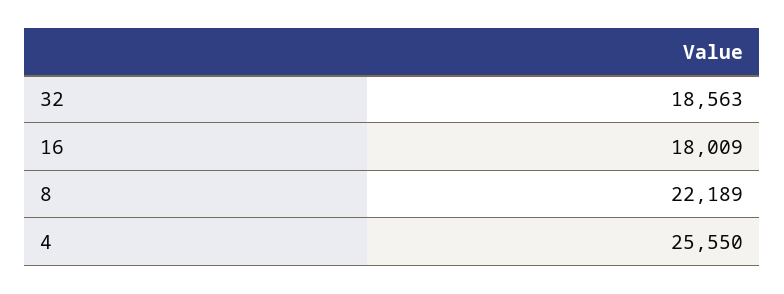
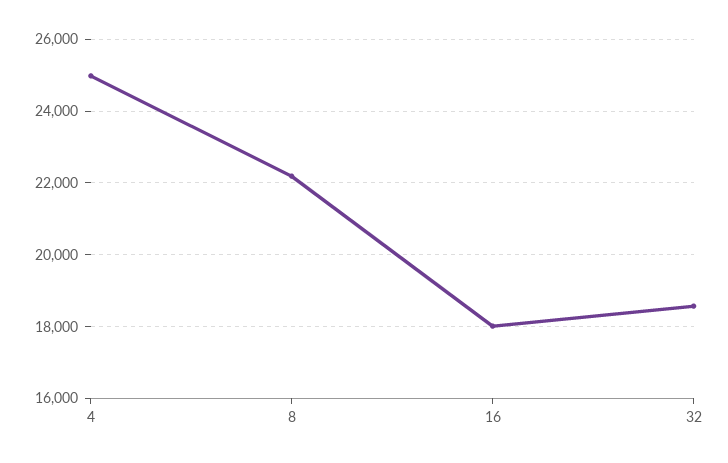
  {
    "32": 18563,
    "16": 18009,
    "8": 22189,
-   "4": 25550
+   "4": 25000
  }

